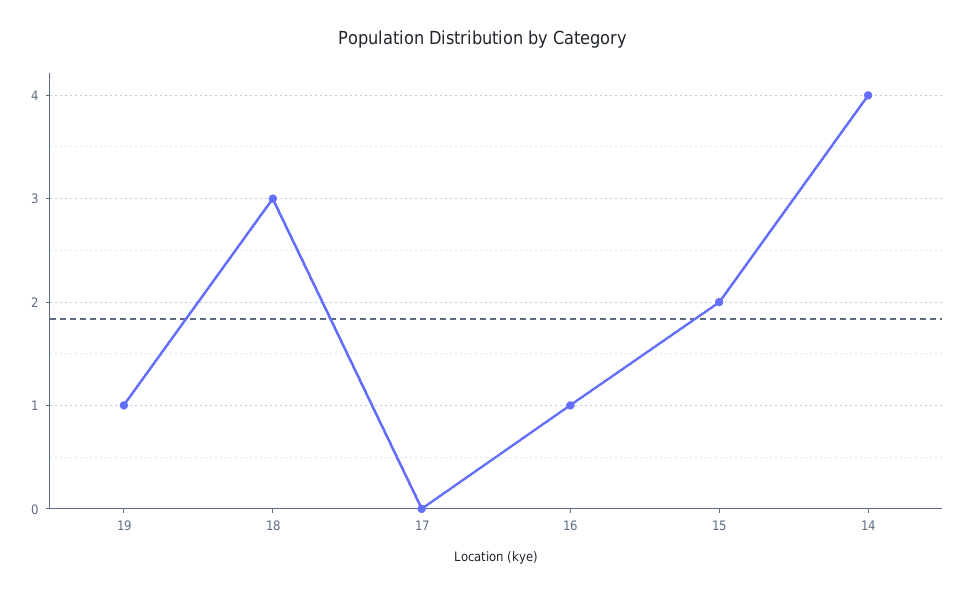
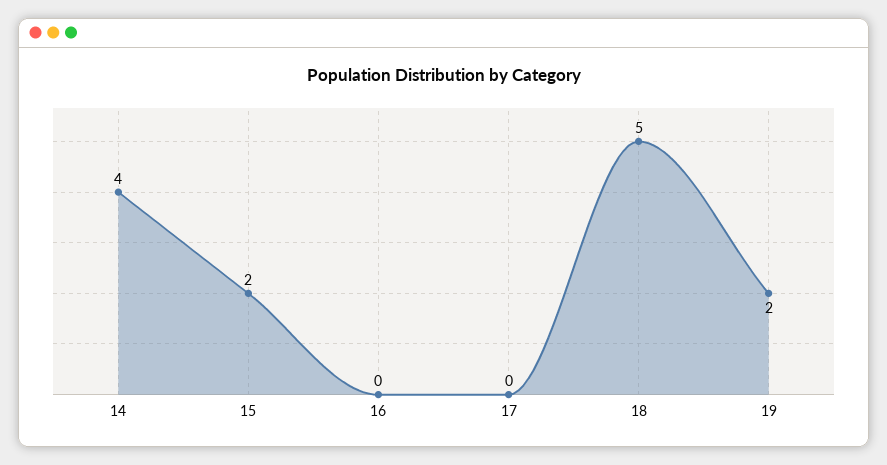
  {
-   "19": 1,
+   "19": 2,
-   "18": 3,
+   "18": 5,
    "17": 0,
-   "16": 1,
+   "16": 0,
    "15": 2,
    "14": 4
  }

